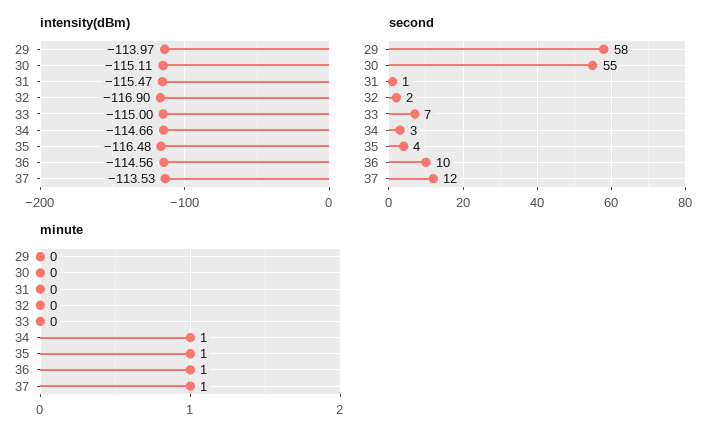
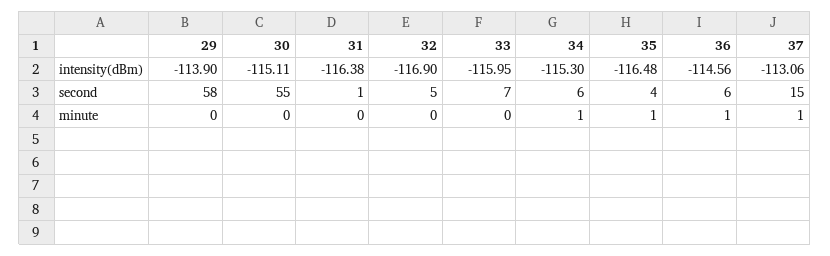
  {
    "intensity(dBm)": {
-     "29": -113.97,
+     "29": -113.9,
      "30": -115.11,
-     "31": -115.47,
+     "31": -116.38,
      "32": -116.9,
-     "33": -115,
+     "33": -115.95,
-     "34": -114.66,
+     "34": -115.3,
      "35": -116.48,
      "36": -114.56,
-     "37": -113.53
+     "37": -113.06
    },
    "second": {
      "29": 58,
      "30": 55,
      "31": 1,
-     "32": 2,
+     "32": 5,
      "33": 7,
-     "34": 3,
+     "34": 6,
      "35": 4,
-     "36": 10,
+     "36": 6,
-     "37": 12
+     "37": 15
    },
    "minute": {
      "29": 0,
      "30": 0,
      "31": 0,
      "32": 0,
      "33": 0,
      "34": 1,
      "35": 1,
      "36": 1,
      "37": 1
    }
  }

